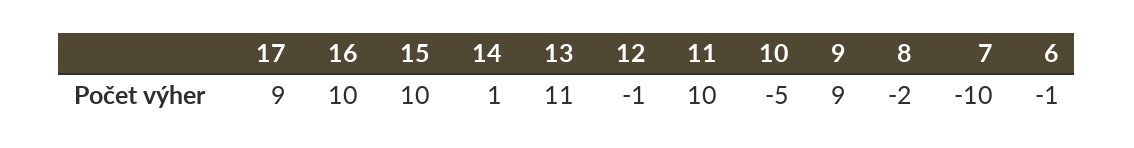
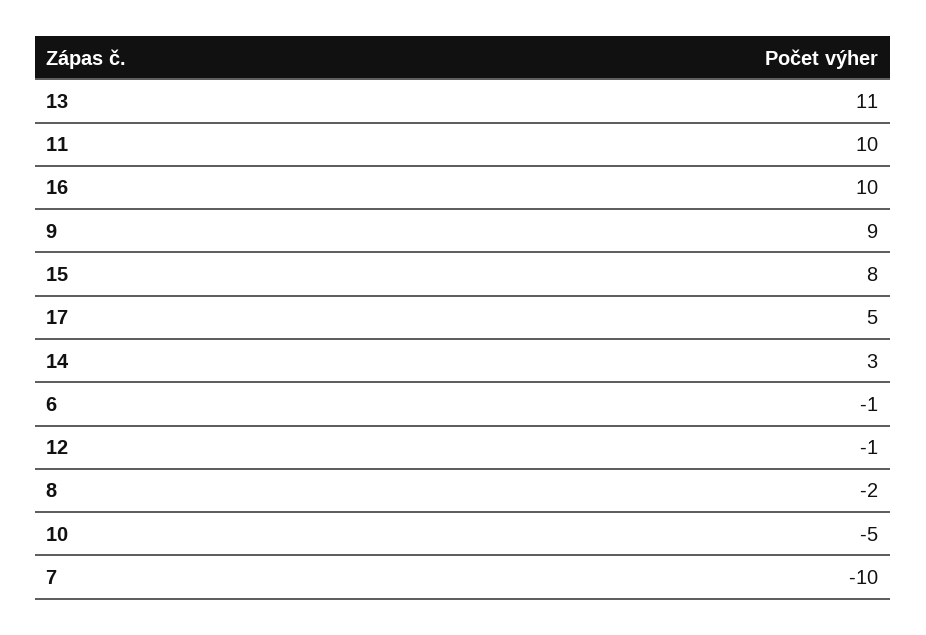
  {
-   "17": 9,
+   "17": 5,
    "16": 10,
-   "15": 10,
+   "15": 8,
-   "14": 1,
+   "14": 3,
    "13": 11,
    "12": -1,
    "11": 10,
    "10": -5,
    "9": 9,
    "8": -2,
    "7": -10,
    "6": -1
  }

